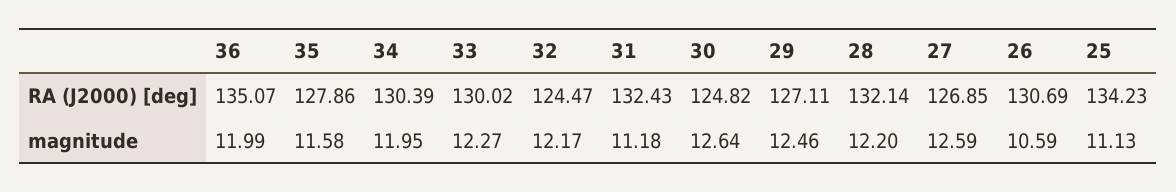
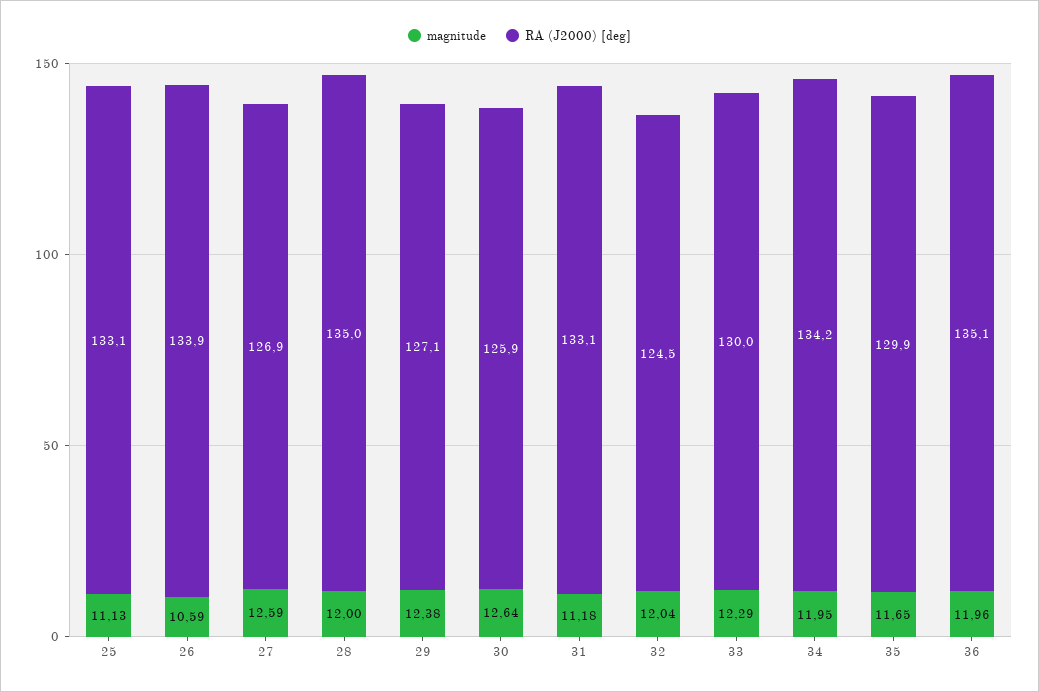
  {
    "RA (J2000) [deg]": {
      "36": 135.07,
-     "35": 127.86,
+     "35": 129.9,
-     "34": 130.39,
+     "34": 134.2,
      "33": 130.02,
      "32": 124.47,
-     "31": 132.43,
+     "31": 133.1,
-     "30": 124.82,
+     "30": 125.9,
      "29": 127.11,
-     "28": 132.14,
+     "28": 135,
      "27": 126.85,
-     "26": 130.69,
+     "26": 133.9,
-     "25": 134.23
+     "25": 133.1
    },
    "magnitude": {
-     "36": 11.99,
+     "36": 11.96,
-     "35": 11.58,
+     "35": 11.65,
      "34": 11.95,
-     "33": 12.27,
+     "33": 12.29,
-     "32": 12.17,
+     "32": 12.04,
      "31": 11.18,
      "30": 12.64,
-     "29": 12.46,
+     "29": 12.38,
-     "28": 12.2,
+     "28": 12,
      "27": 12.59,
      "26": 10.59,
      "25": 11.13
    }
  }

